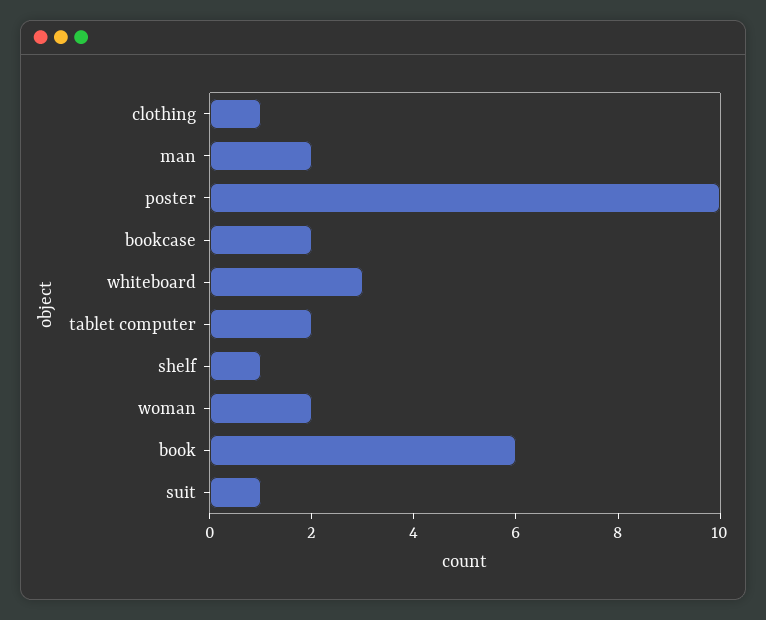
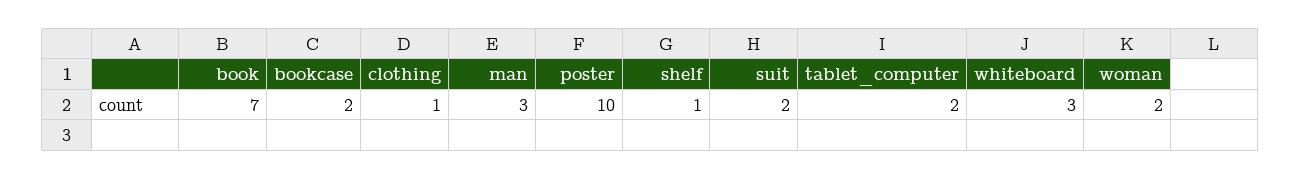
  {
    "clothing": 1,
-   "man": 2,
+   "man": 3,
    "poster": 10,
    "bookcase": 2,
    "whiteboard": 3,
    "tablet computer": 2,
    "shelf": 1,
    "woman": 2,
-   "book": 6,
+   "book": 7,
-   "suit": 1
+   "suit": 2
  }

